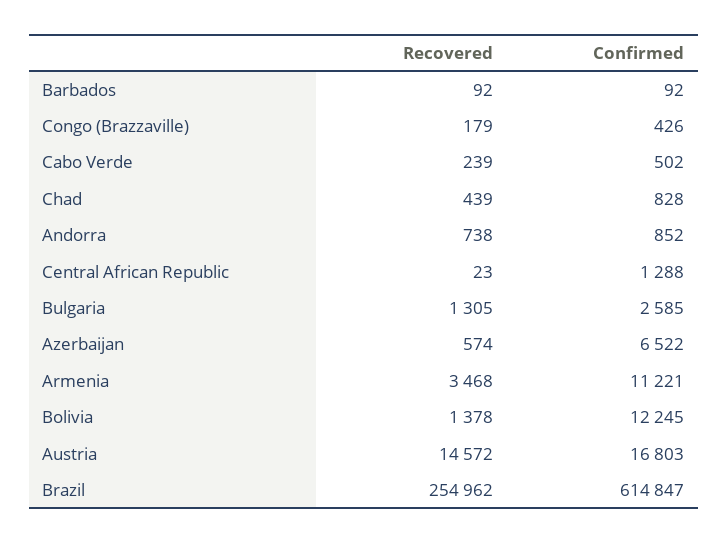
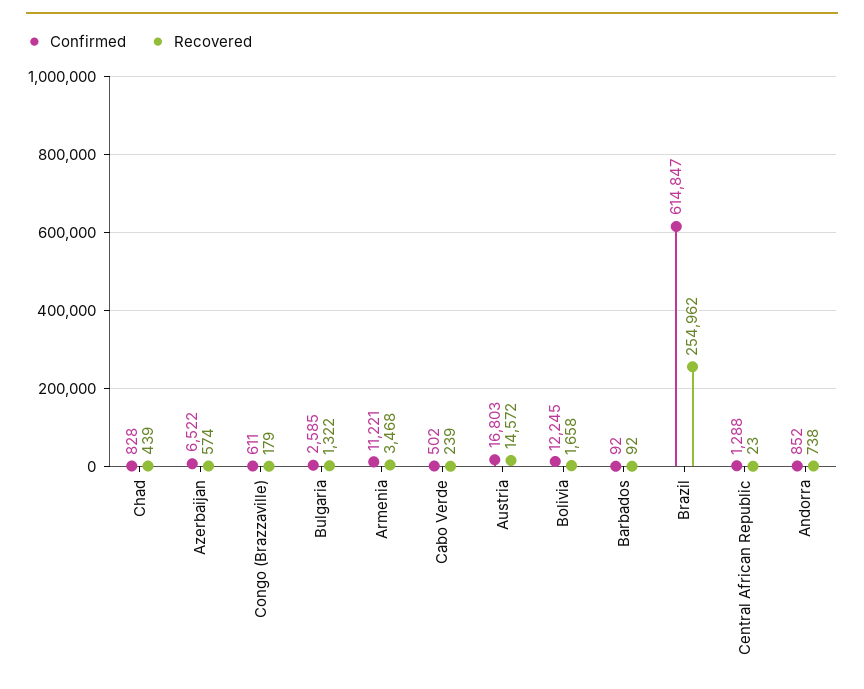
  {
    "Recovered": {
      "Barbados": 92,
      "Congo (Brazzaville)": 179,
      "Cabo Verde": 239,
      "Chad": 439,
      "Andorra": 738,
      "Central African Republic": 23,
-     "Bulgaria": 1305,
+     "Bulgaria": 1322,
      "Azerbaijan": 574,
      "Armenia": 3468,
-     "Bolivia": 1378,
+     "Bolivia": 1658,
      "Austria": 14572,
      "Brazil": 254962
    },
    "Confirmed": {
      "Barbados": 92,
-     "Congo (Brazzaville)": 426,
+     "Congo (Brazzaville)": 611,
      "Cabo Verde": 502,
      "Chad": 828,
      "Andorra": 852,
      "Central African Republic": 1288,
      "Bulgaria": 2585,
      "Azerbaijan": 6522,
      "Armenia": 11221,
      "Bolivia": 12245,
      "Austria": 16803,
      "Brazil": 614847
    }
  }

